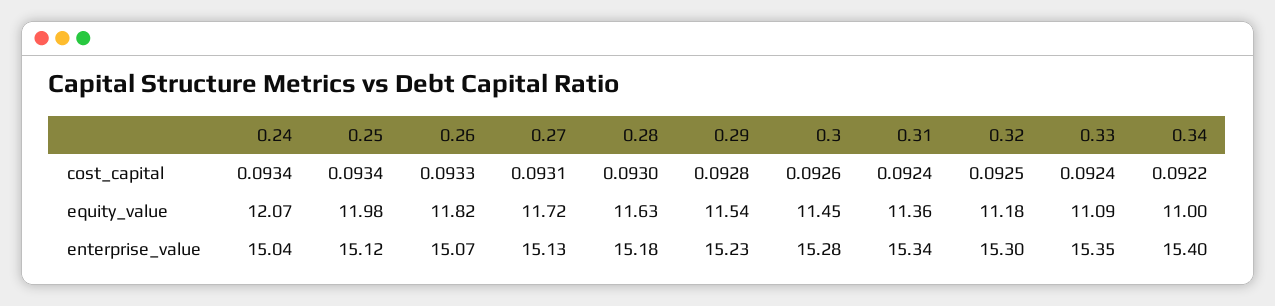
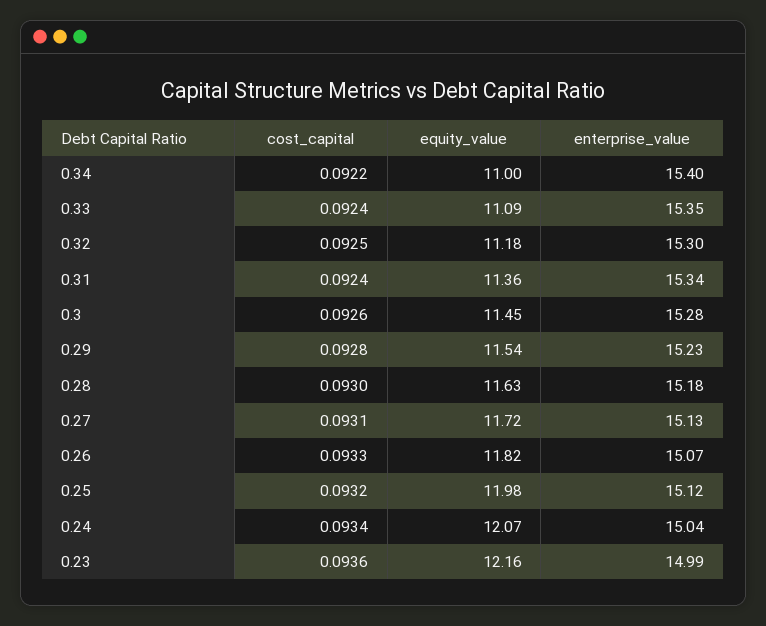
  {
    "0.24": {
      "cost_capital": 0.0934,
      "equity_value": 12.07,
      "enterprise_value": 15.04
    },
    "0.25": {
-     "cost_capital": 0.0934,
+     "cost_capital": 0.0932,
      "equity_value": 11.98,
      "enterprise_value": 15.12
    },
    "0.26": {
      "cost_capital": 0.0933,
      "equity_value": 11.82,
      "enterprise_value": 15.07
    },
    "0.27": {
      "cost_capital": 0.0931,
      "equity_value": 11.72,
      "enterprise_value": 15.13
    },
    "0.28": {
      "cost_capital": 0.093,
      "equity_value": 11.63,
      "enterprise_value": 15.18
    },
    "0.29": {
      "cost_capital": 0.0928,
      "equity_value": 11.54,
      "enterprise_value": 15.23
    },
    "0.3": {
      "cost_capital": 0.0926,
      "equity_value": 11.45,
      "enterprise_value": 15.28
    },
    "0.31": {
      "cost_capital": 0.0924,
      "equity_value": 11.36,
      "enterprise_value": 15.34
    },
    "0.32": {
      "cost_capital": 0.0925,
      "equity_value": 11.18,
      "enterprise_value": 15.3
    },
    "0.33": {
      "cost_capital": 0.0924,
      "equity_value": 11.09,
      "enterprise_value": 15.35
    },
    "0.34": {
      "cost_capital": 0.0922,
      "equity_value": 11,
      "enterprise_value": 15.4
-   }
+   },
+   "0.23": {
+     "cost_capital": 0.0936,
+     "equity_value": 12.16,
+     "enterprise_value": 14.99
+   }
  }

